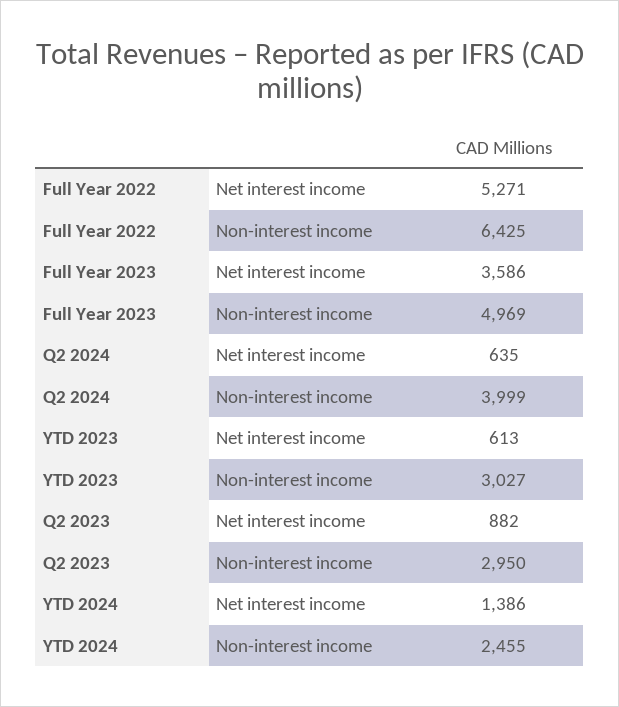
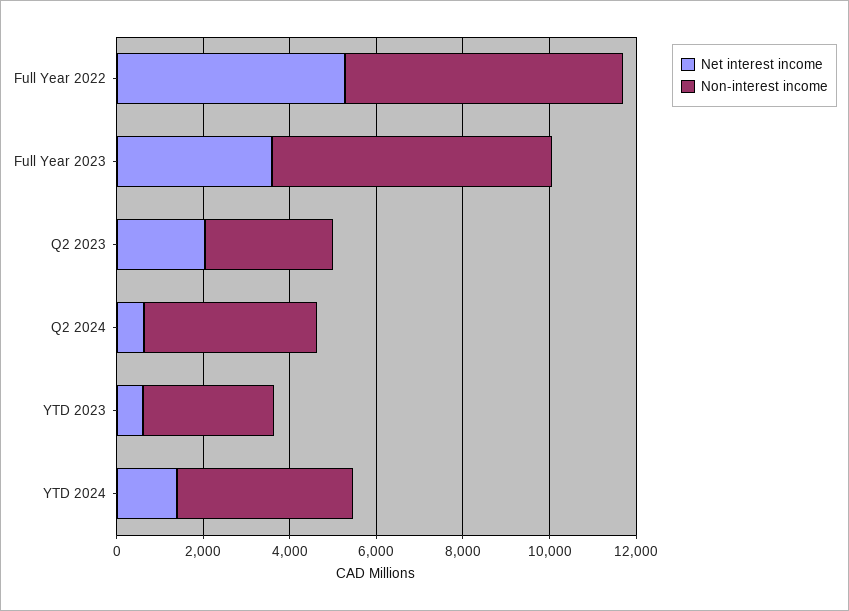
  {
    "Net interest income": {
      "Full Year 2022": 5271,
      "Full Year 2023": 3586,
      "Q2 2024": 635,
      "YTD 2023": 613,
-     "Q2 2023": 882,
+     "Q2 2023": 2000,
      "YTD 2024": 1386
    },
    "Non-interest income": {
      "Full Year 2022": 6425,
-     "Full Year 2023": 4969,
+     "Full Year 2023": 6500,
      "Q2 2024": 3999,
      "YTD 2023": 3027,
      "Q2 2023": 2950,
-     "YTD 2024": 2455
+     "YTD 2024": 4000
    }
  }

